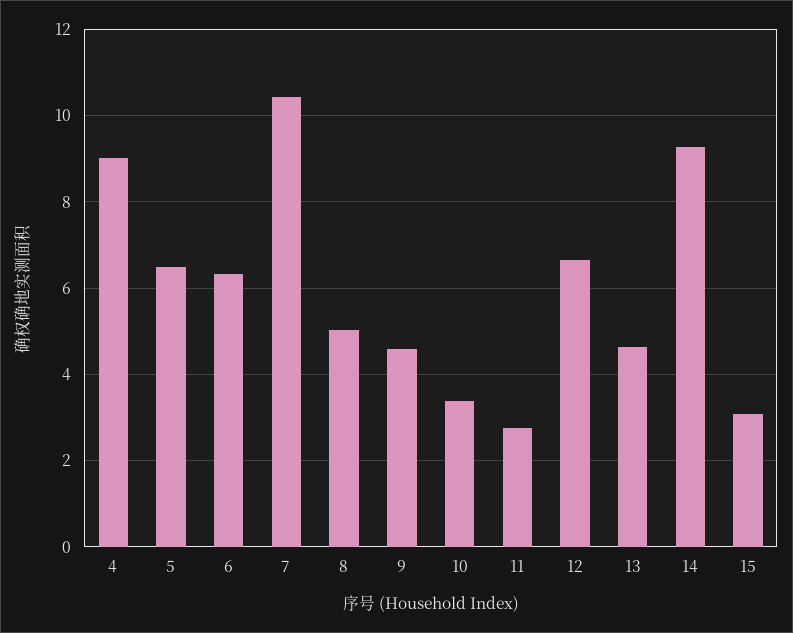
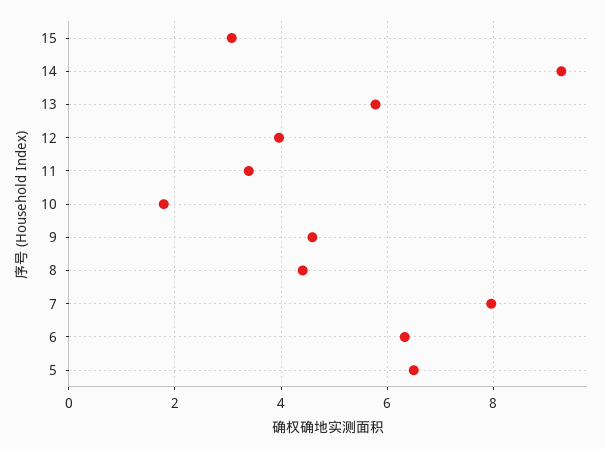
  {
-   "4": 9,
    "5": 6.6,
    "6": 6.4,
-   "7": 10.4,
+   "7": 8,
-   "8": 5,
+   "8": 4.4,
    "9": 4.6,
-   "10": 3.4,
+   "10": 1.8,
-   "11": 2.8,
+   "11": 3.4,
-   "12": 6.6,
+   "12": 4,
-   "13": 4.6,
+   "13": 5.8,
    "14": 9.2,
    "15": 3
  }

